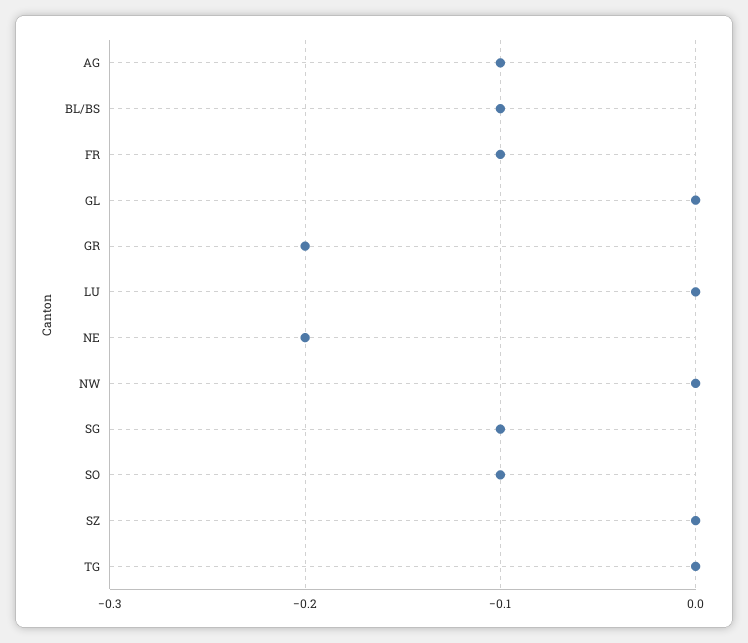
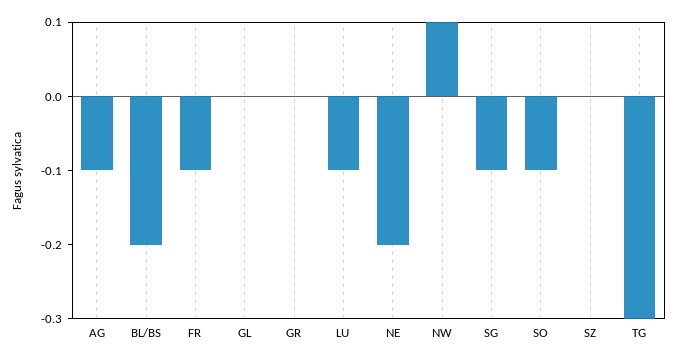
  {
    "AG": -0.1,
-   "BL/BS": -0.1,
+   "BL/BS": -0.2,
    "FR": -0.1,
    "GL": 0,
-   "GR": -0.2,
+   "GR": 0,
-   "LU": 0,
+   "LU": -0.1,
    "NE": -0.2,
-   "NW": 0,
+   "NW": 0.1,
    "SG": -0.1,
    "SO": -0.1,
    "SZ": 0,
-   "TG": 0
+   "TG": -0.3
  }

